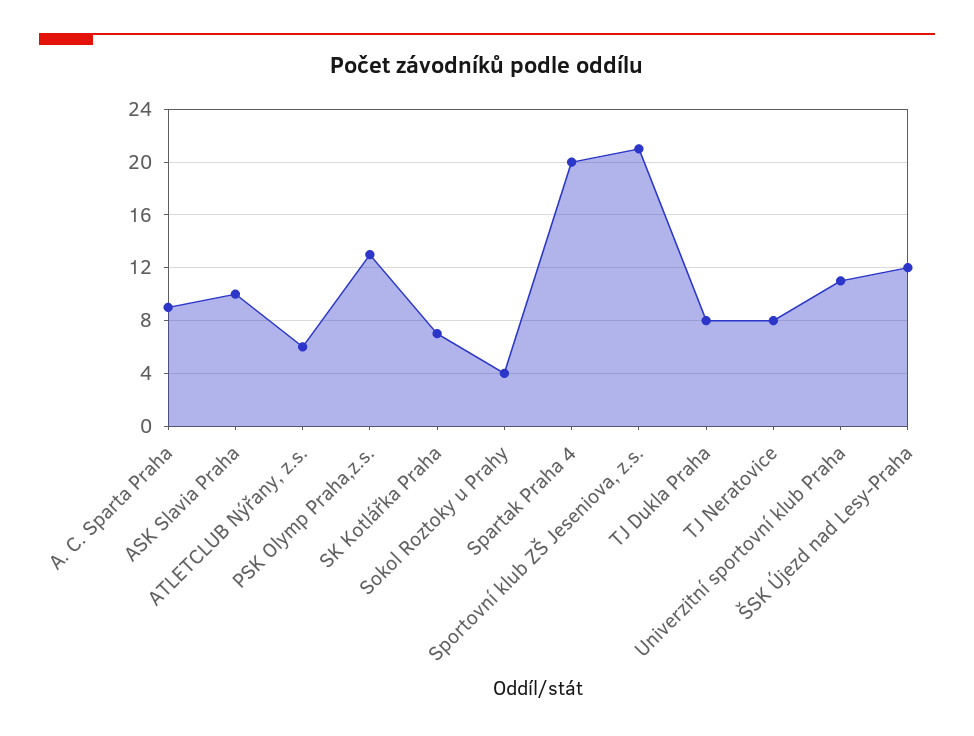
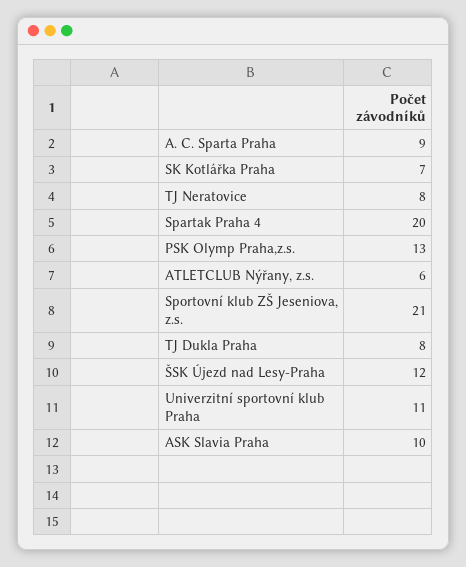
  {
    "A. C. Sparta Praha": 9,
    "ASK Slavia Praha": 10,
    "ATLETCLUB Nýřany, z.s.": 6,
    "PSK Olymp Praha,z.s.": 13,
    "SK Kotlářka Praha": 7,
-   "Sokol Roztoky u Prahy": 4,
    "Spartak Praha 4": 20,
    "Sportovní klub ZŠ Jeseniova, z.s.": 21,
    "TJ Dukla Praha": 8,
    "TJ Neratovice": 8,
    "Univerzitní sportovní klub Praha": 11,
    "ŠSK Újezd nad Lesy-Praha": 12
  }

